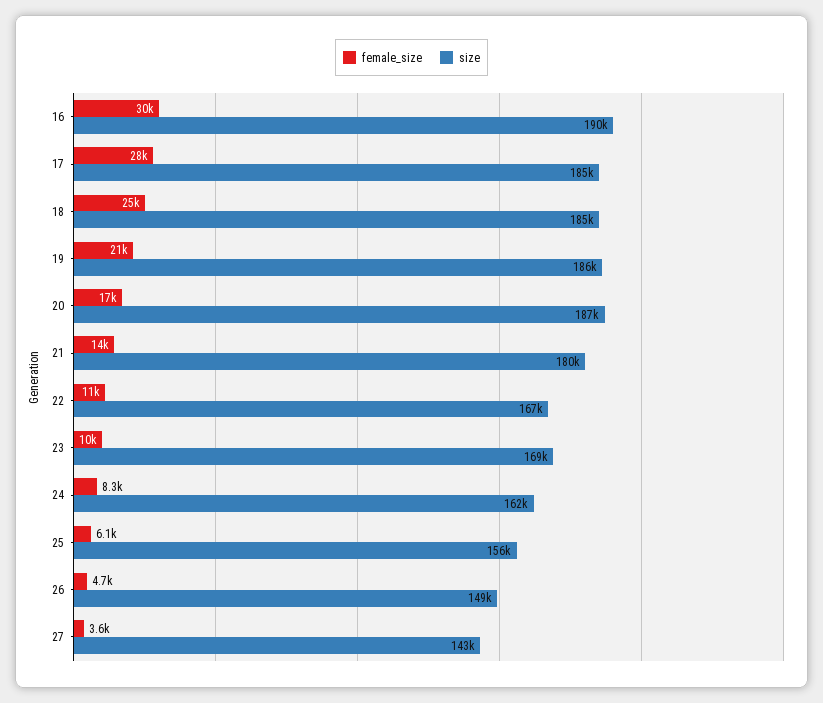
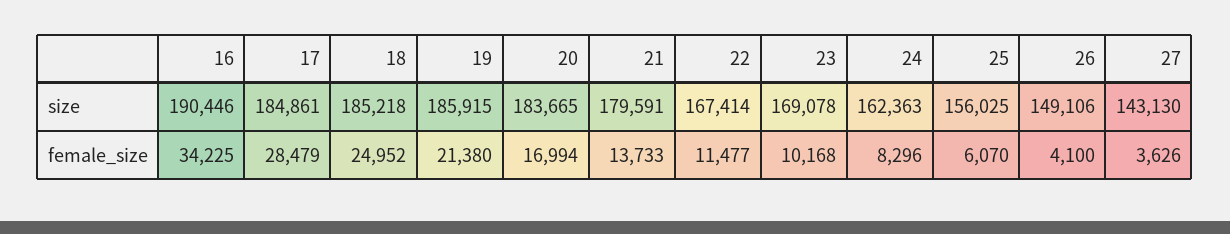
  {
    "female_size": {
-     "16": 30000,
+     "16": 34225,
      "17": 28479,
      "18": 24952,
      "19": 21380,
      "20": 16994,
      "21": 13733,
      "22": 11477,
      "23": 10168,
      "24": 8296,
      "25": 6070,
-     "26": 4700,
+     "26": 4100,
      "27": 3626
    },
    "size": {
      "16": 190446,
      "17": 184861,
      "18": 185218,
      "19": 185915,
-     "20": 187000,
+     "20": 183665,
      "21": 179591,
      "22": 167414,
      "23": 169078,
      "24": 162363,
      "25": 156025,
      "26": 149106,
      "27": 143130
    }
  }

